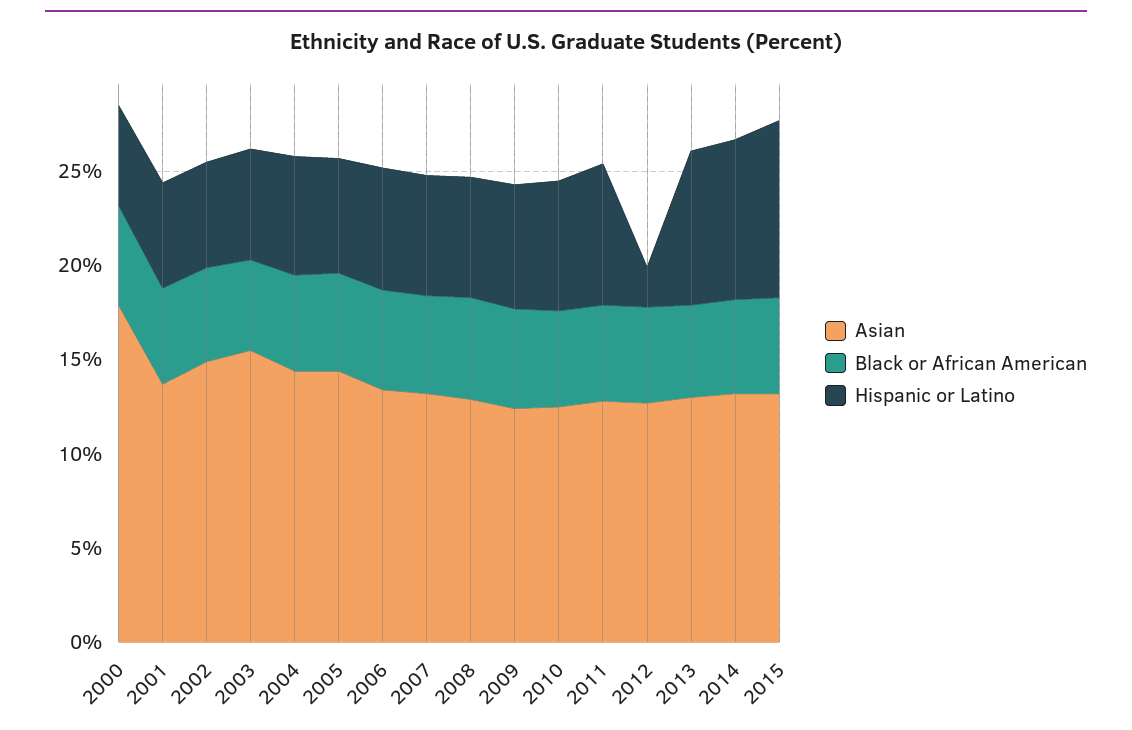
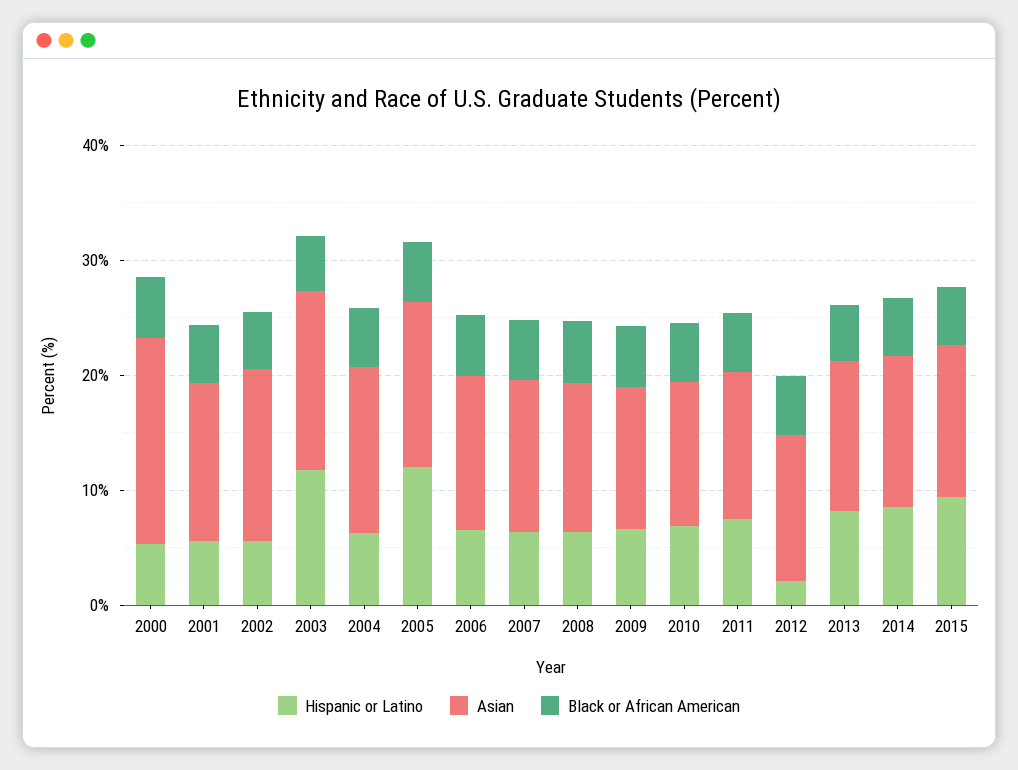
  {
    "Asian": {
      "2000": 18,
      "2001": 14,
      "2002": 15,
      "2003": 16,
      "2004": 14,
      "2005": 14,
      "2006": 13,
      "2007": 13,
      "2008": 13,
      "2009": 12,
      "2010": 13,
      "2011": 13,
      "2012": 13,
      "2013": 13,
      "2014": 13,
      "2015": 13
    },
    "Black or African American": {
      "2000": 5,
      "2001": 5,
      "2002": 5,
      "2003": 5,
      "2004": 5,
      "2005": 5,
      "2006": 5,
      "2007": 5,
      "2008": 5,
      "2009": 5,
      "2010": 5,
      "2011": 5,
      "2012": 5,
      "2013": 5,
      "2014": 5,
      "2015": 5
    },
    "Hispanic or Latino": {
      "2000": 5,
      "2001": 6,
      "2002": 6,
-     "2003": 6,
+     "2003": 12,
      "2004": 6,
-     "2005": 6,
+     "2005": 12,
      "2006": 7,
      "2007": 6,
      "2008": 6,
      "2009": 7,
      "2010": 7,
      "2011": 8,
      "2012": 2,
      "2013": 8,
      "2014": 9,
      "2015": 9
    }
  }

